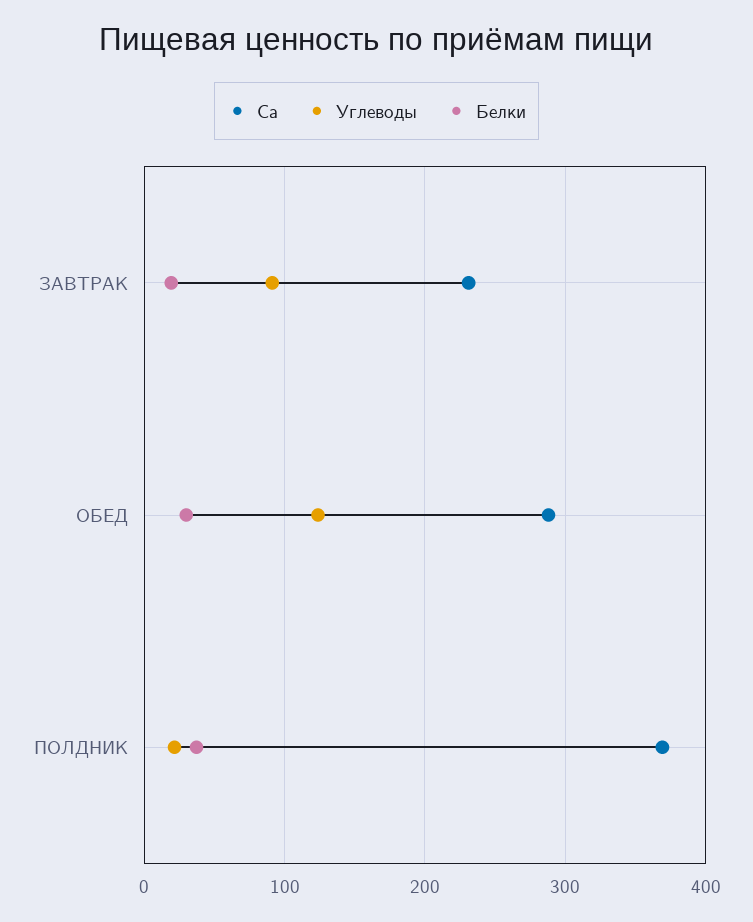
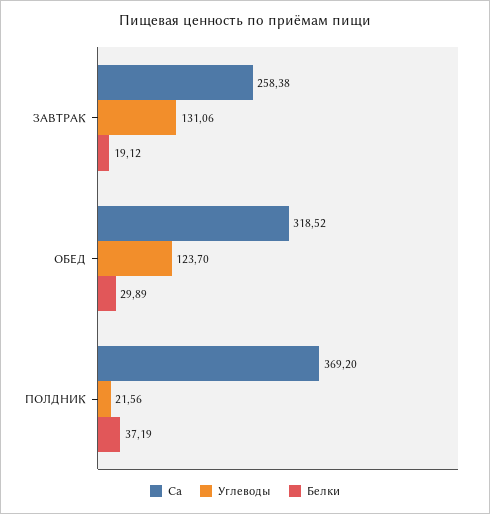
  {
    "Са": {
-     "ЗАВТРАК": 230,
+     "ЗАВТРАК": 258.38,
-     "ОБЕД": 290,
+     "ОБЕД": 318.52,
      "ПОЛДНИК": 369.2
    },
    "Углеводы": {
-     "ЗАВТРАК": 90,
+     "ЗАВТРАК": 131.06,
      "ОБЕД": 123.7,
      "ПОЛДНИК": 21.56
    },
    "Белки": {
      "ЗАВТРАК": 19.12,
      "ОБЕД": 29.89,
      "ПОЛДНИК": 37.19
    }
  }

